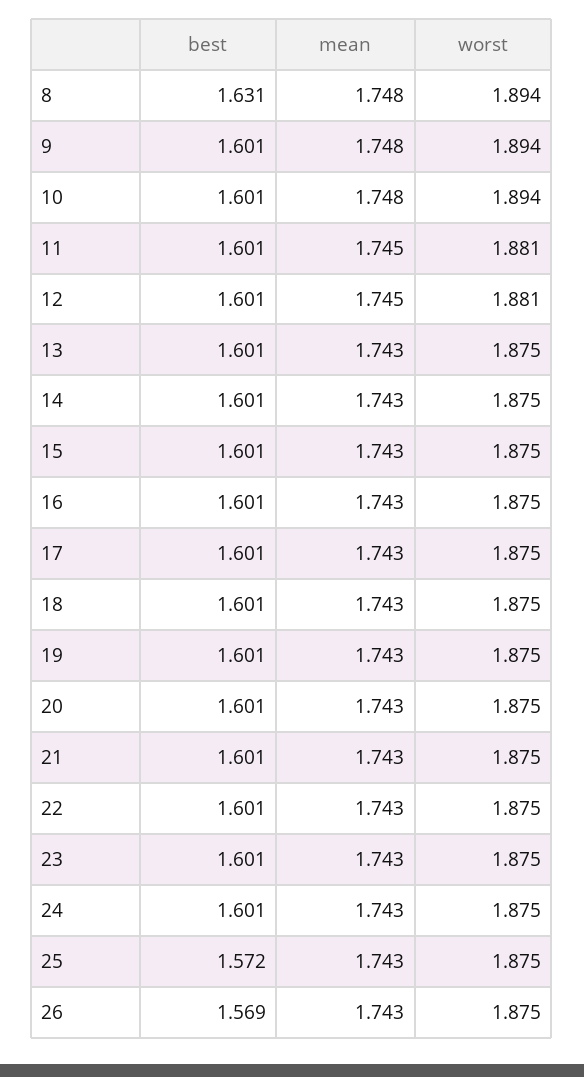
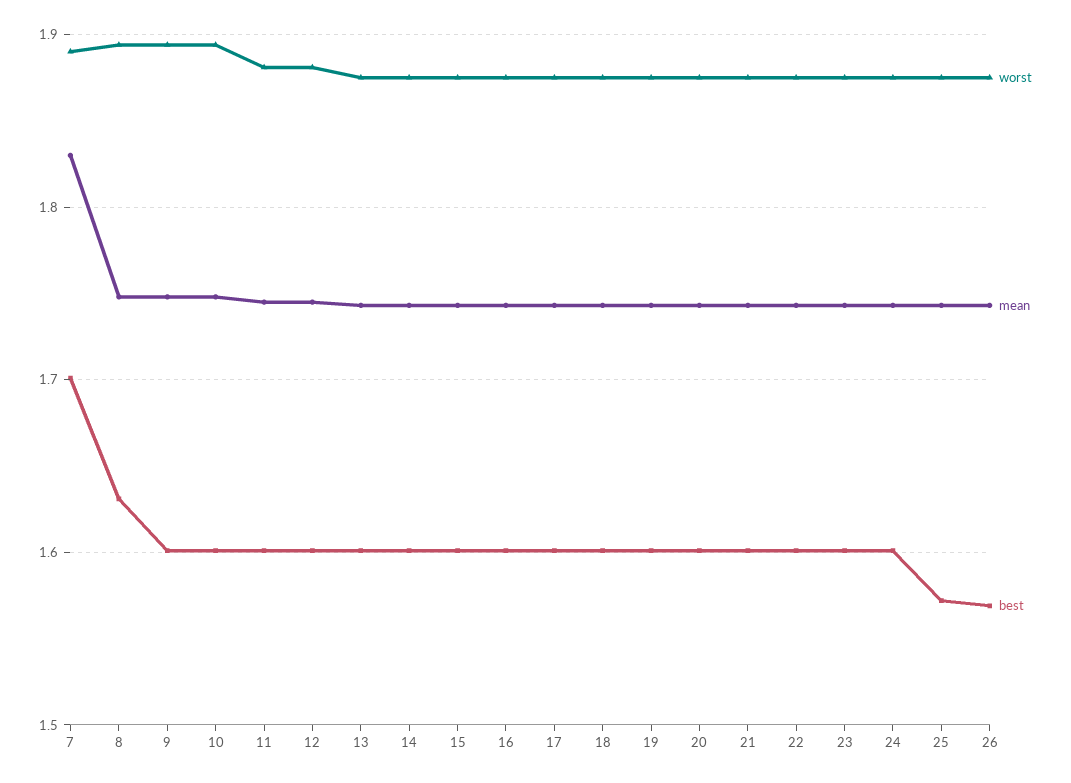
  {
    "best": {
      "8": 1.631,
      "9": 1.601,
      "10": 1.601,
      "11": 1.601,
      "12": 1.601,
      "13": 1.601,
      "14": 1.601,
      "15": 1.601,
      "16": 1.601,
      "17": 1.601,
      "18": 1.601,
      "19": 1.601,
      "20": 1.601,
      "21": 1.601,
      "22": 1.601,
      "23": 1.601,
      "24": 1.601,
      "25": 1.572,
-     "26": 1.569
+     "26": 1.569,
+     "7": 1.7
    },
    "mean": {
      "8": 1.748,
      "9": 1.748,
      "10": 1.748,
      "11": 1.745,
      "12": 1.745,
      "13": 1.743,
      "14": 1.743,
      "15": 1.743,
      "16": 1.743,
      "17": 1.743,
      "18": 1.743,
      "19": 1.743,
      "20": 1.743,
      "21": 1.743,
      "22": 1.743,
      "23": 1.743,
      "24": 1.743,
      "25": 1.743,
-     "26": 1.743
+     "26": 1.743,
+     "7": 1.83
    },
    "worst": {
      "8": 1.894,
      "9": 1.894,
      "10": 1.894,
      "11": 1.881,
      "12": 1.881,
      "13": 1.875,
      "14": 1.875,
      "15": 1.875,
      "16": 1.875,
      "17": 1.875,
      "18": 1.875,
      "19": 1.875,
      "20": 1.875,
      "21": 1.875,
      "22": 1.875,
      "23": 1.875,
      "24": 1.875,
      "25": 1.875,
-     "26": 1.875
+     "26": 1.875,
+     "7": 1.89
    }
  }

